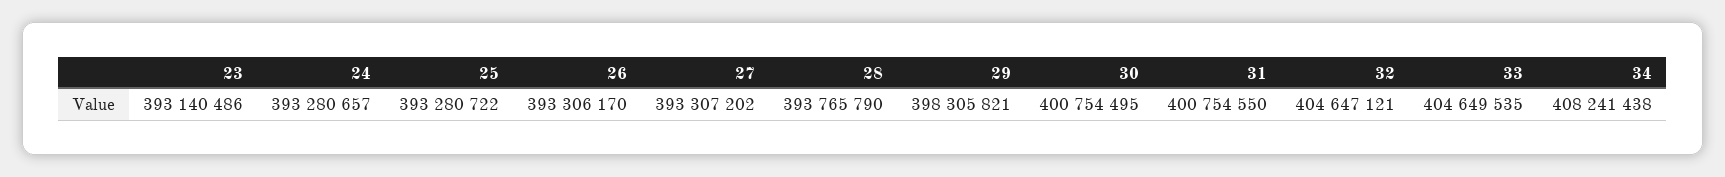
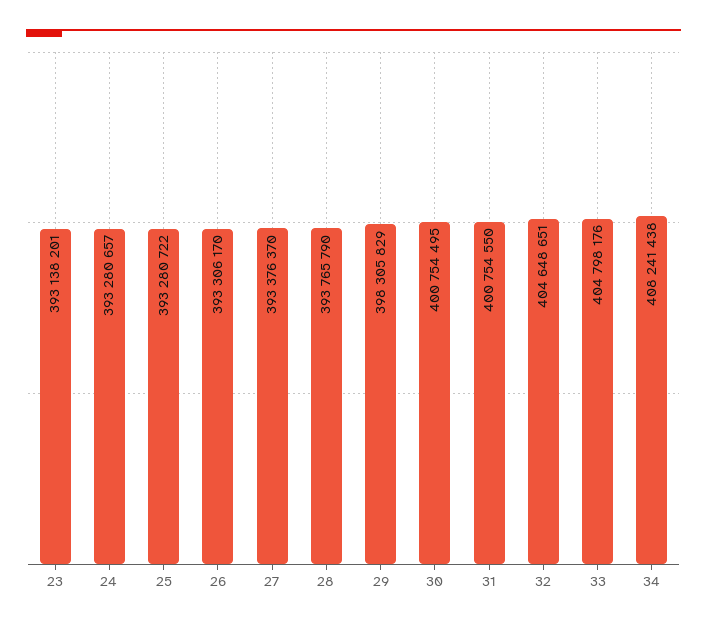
  {
-   "23": 393140486,
+   "23": 393138201,
    "24": 393280657,
    "25": 393280722,
    "26": 393306170,
-   "27": 393307202,
+   "27": 393376370,
    "28": 393765790,
-   "29": 398305821,
+   "29": 398305829,
    "30": 400754495,
    "31": 400754550,
-   "32": 404647121,
+   "32": 404648651,
-   "33": 404649535,
+   "33": 404798176,
    "34": 408241438
  }

